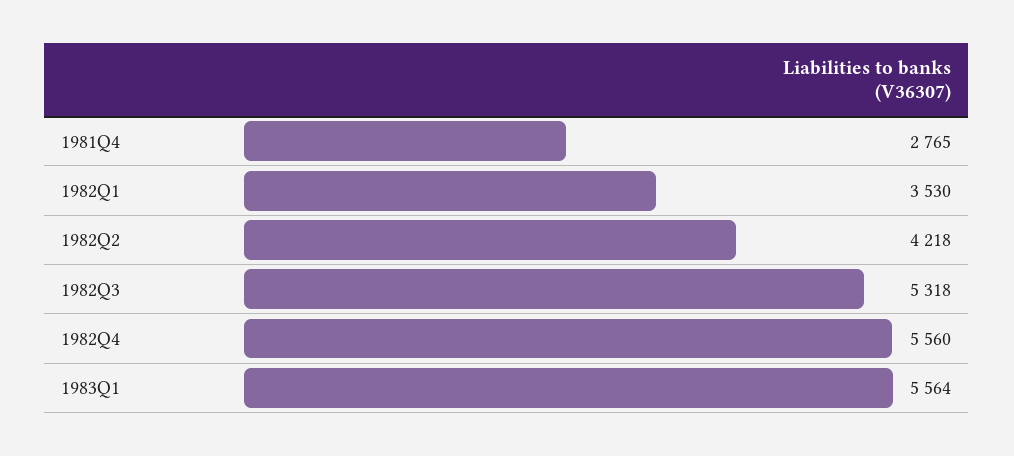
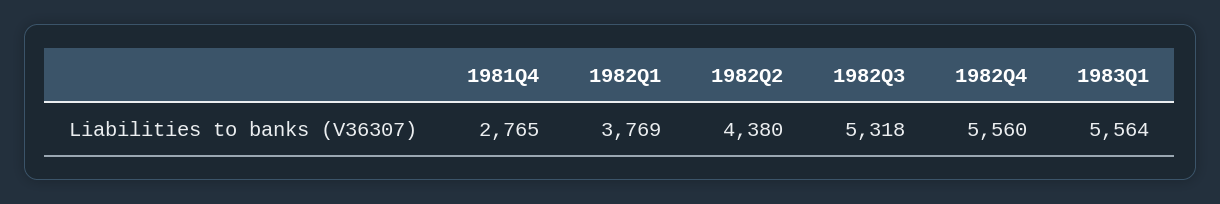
  {
    "1981Q4": 2765,
-   "1982Q1": 3530,
+   "1982Q1": 3769,
-   "1982Q2": 4218,
+   "1982Q2": 4380,
    "1982Q3": 5318,
    "1982Q4": 5560,
    "1983Q1": 5564
  }

